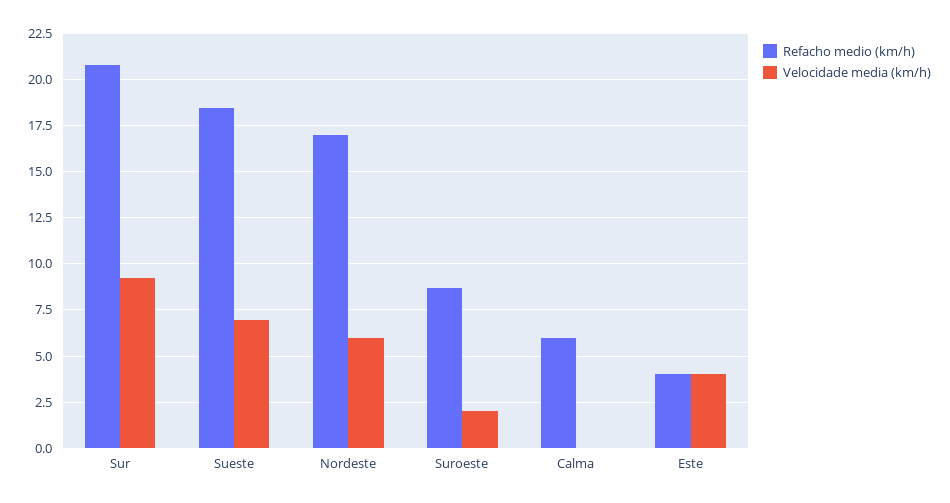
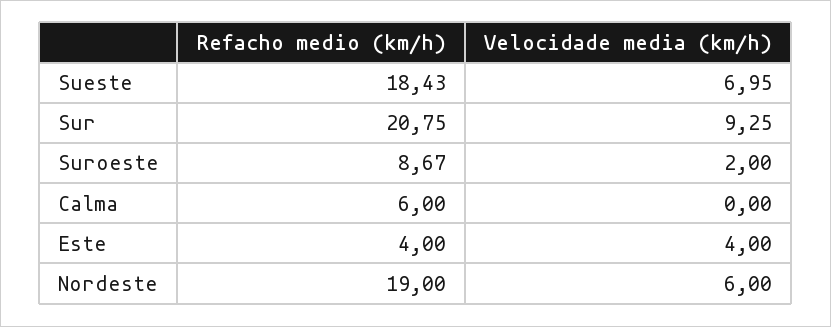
  {
    "Refacho medio (km/h)": {
      "Sur": 20.75,
      "Sueste": 18.43,
-     "Nordeste": 17,
+     "Nordeste": 19,
      "Suroeste": 8.67,
      "Calma": 6,
      "Este": 4
    },
    "Velocidade media (km/h)": {
      "Sur": 9.25,
      "Sueste": 6.95,
      "Nordeste": 6,
      "Suroeste": 2,
      "Calma": 0,
      "Este": 4
    }
  }

